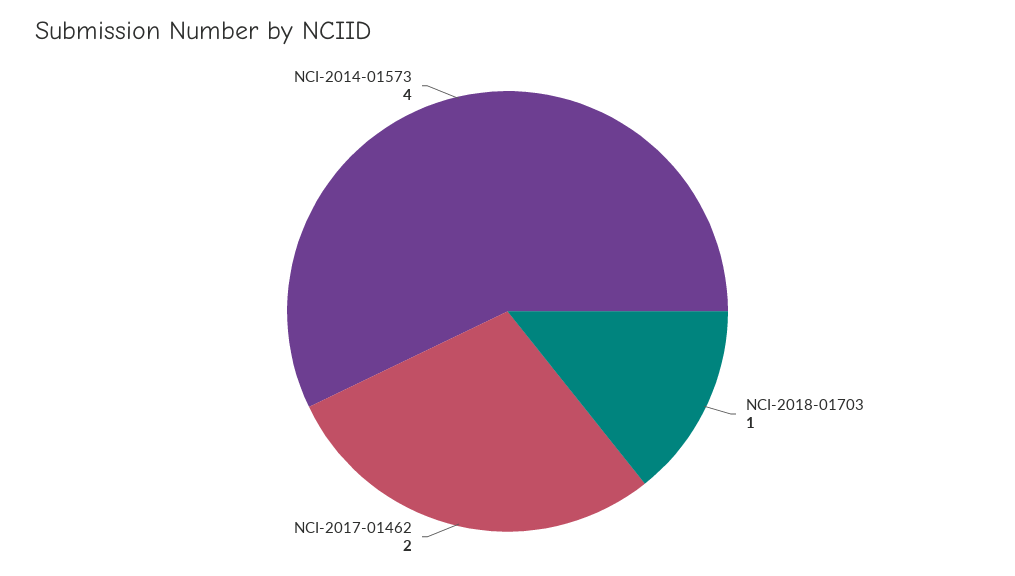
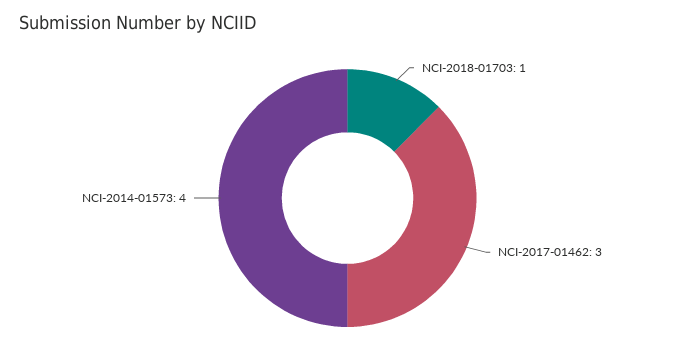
  {
    "NCI-2018-01703": 1,
-   "NCI-2017-01462": 2,
+   "NCI-2017-01462": 3,
    "NCI-2014-01573": 4
  }

